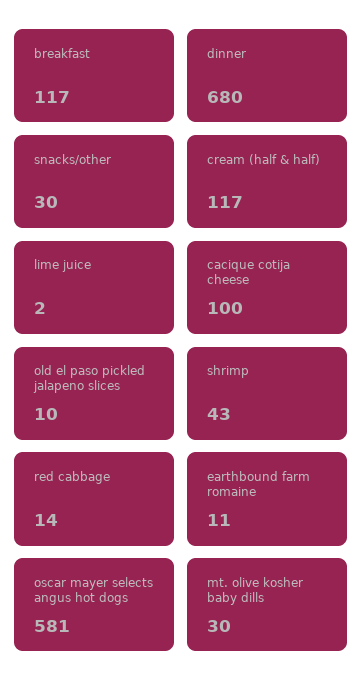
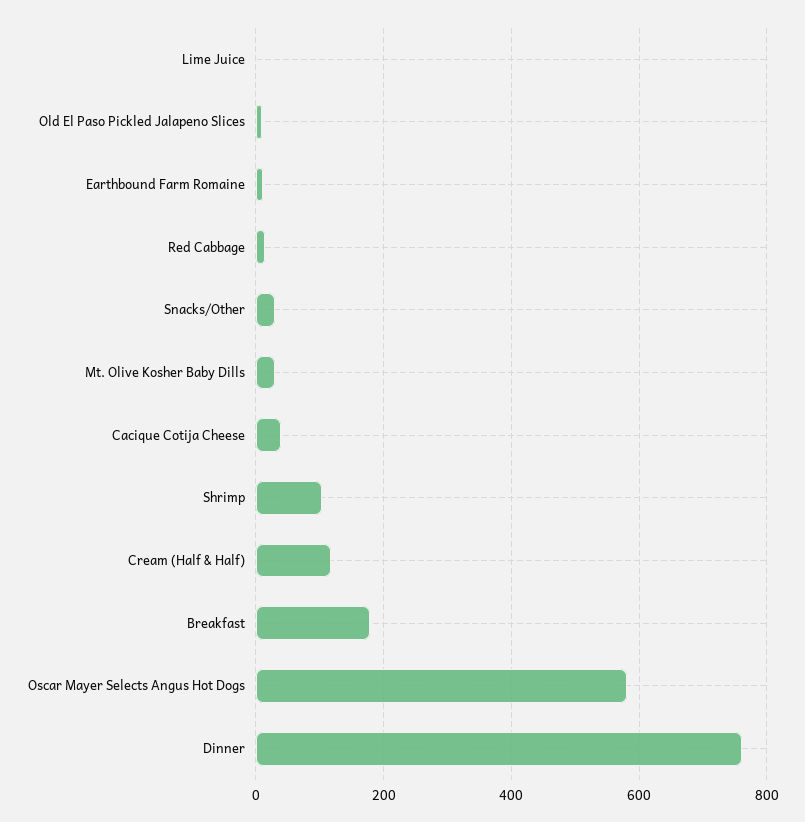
  {
-   "breakfast": 117,
+   "breakfast": 180,
-   "dinner": 680,
+   "dinner": 760,
    "snacks/other": 30,
    "cream (half & half)": 117,
    "lime juice": 2,
-   "cacique cotija cheese": 100,
+   "cacique cotija cheese": 40,
    "old el paso pickled jalapeno slices": 10,
-   "shrimp": 43,
+   "shrimp": 100,
    "red cabbage": 14,
    "earthbound farm romaine": 11,
    "oscar mayer selects angus hot dogs": 581,
    "mt. olive kosher baby dills": 30
  }

